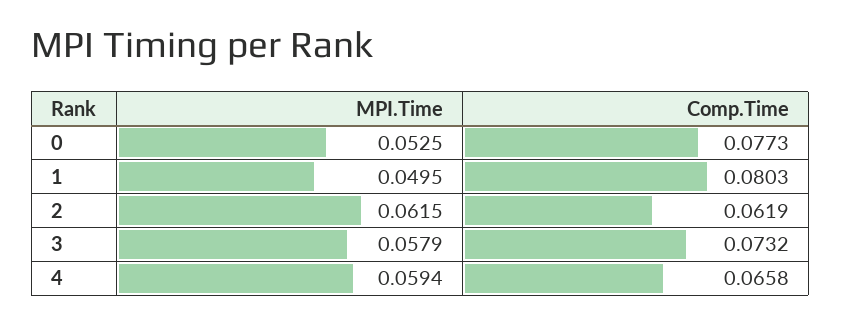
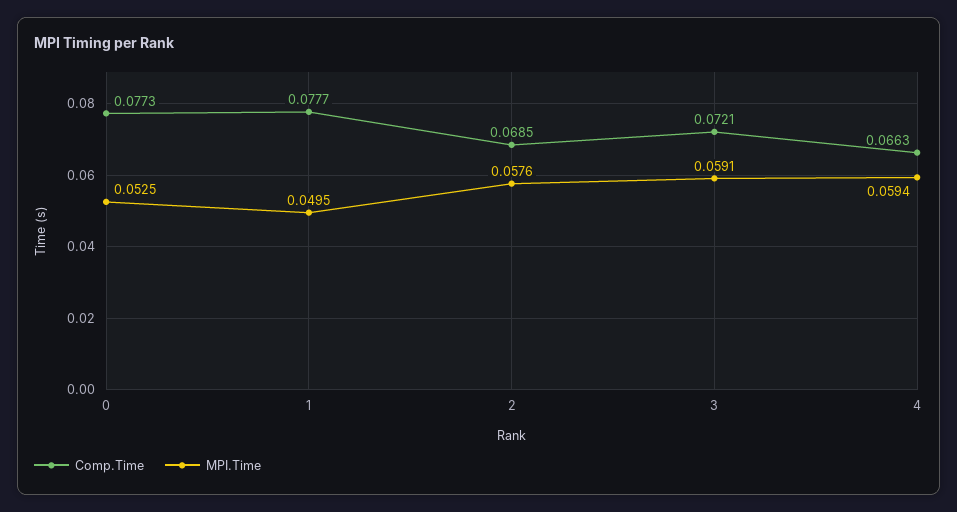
  {
    "MPI.Time": {
      "0": 0.0525,
      "1": 0.0495,
-     "2": 0.0615,
+     "2": 0.0576,
-     "3": 0.0579,
+     "3": 0.0591,
      "4": 0.0594
    },
    "Comp.Time": {
      "0": 0.0773,
-     "1": 0.0803,
+     "1": 0.0777,
-     "2": 0.0619,
+     "2": 0.0685,
-     "3": 0.0732,
+     "3": 0.0721,
-     "4": 0.0658
+     "4": 0.0663
    }
  }

